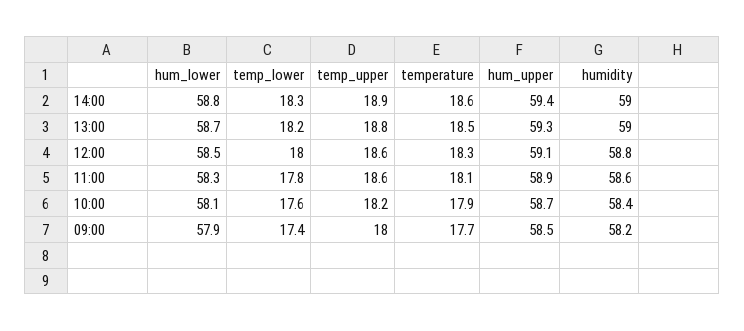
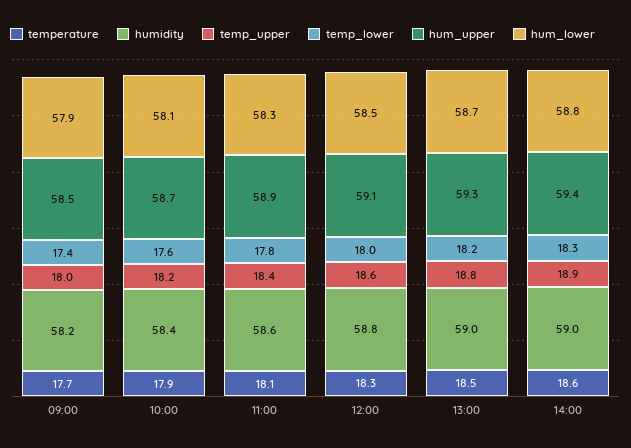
  {
    "hum_lower": {
      "14:00": 58.8,
      "13:00": 58.7,
      "12:00": 58.5,
      "11:00": 58.3,
      "10:00": 58.1,
      "09:00": 57.9
    },
    "temp_lower": {
      "14:00": 18.3,
      "13:00": 18.2,
      "12:00": 18,
      "11:00": 17.8,
      "10:00": 17.6,
      "09:00": 17.4
    },
    "temp_upper": {
      "14:00": 18.9,
      "13:00": 18.8,
      "12:00": 18.6,
-     "11:00": 18.6,
+     "11:00": 18.4,
      "10:00": 18.2,
      "09:00": 18
    },
    "temperature": {
      "14:00": 18.6,
      "13:00": 18.5,
      "12:00": 18.3,
      "11:00": 18.1,
      "10:00": 17.9,
      "09:00": 17.7
    },
    "hum_upper": {
      "14:00": 59.4,
      "13:00": 59.3,
      "12:00": 59.1,
      "11:00": 58.9,
      "10:00": 58.7,
      "09:00": 58.5
    },
    "humidity": {
      "14:00": 59,
      "13:00": 59,
      "12:00": 58.8,
      "11:00": 58.6,
      "10:00": 58.4,
      "09:00": 58.2
    }
  }

